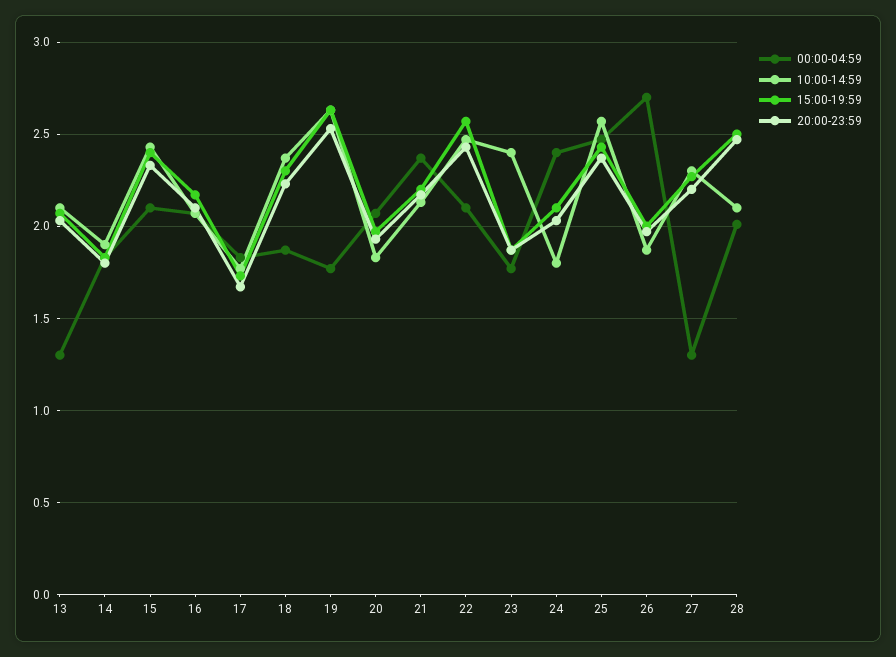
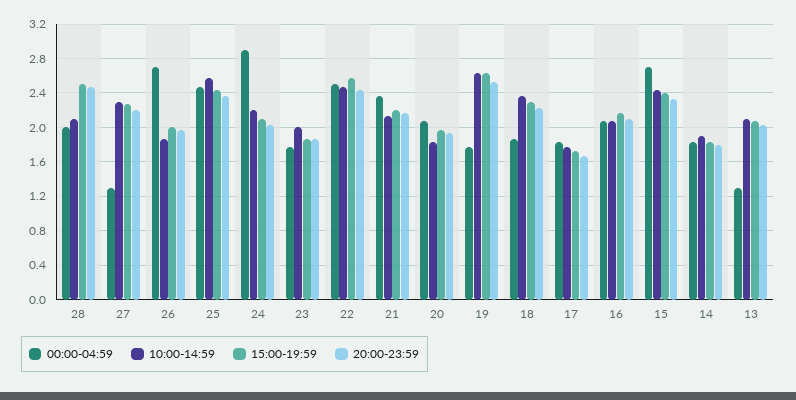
  {
    "00:00-04:59": {
      "13": 1.3,
      "14": 1.85,
-     "15": 2.1,
+     "15": 2.7,
      "16": 2.05,
      "17": 1.85,
      "18": 1.85,
      "19": 1.75,
      "20": 2.05,
      "21": 2.35,
-     "22": 2.1,
+     "22": 2.5,
      "23": 1.75,
-     "24": 2.4,
+     "24": 2.9,
      "25": 2.45,
      "26": 2.7,
      "27": 1.3,
      "28": 2
    },
    "10:00-14:59": {
      "13": 2.1,
      "14": 1.9,
      "15": 2.45,
      "16": 2.05,
      "17": 1.75,
      "18": 2.35,
      "19": 2.65,
      "20": 1.85,
      "21": 2.15,
      "22": 2.45,
-     "23": 2.4,
+     "23": 2,
-     "24": 1.8,
+     "24": 2.2,
      "25": 2.55,
      "26": 1.85,
      "27": 2.3,
      "28": 2.1
    },
    "15:00-19:59": {
      "13": 2.05,
      "14": 1.85,
      "15": 2.4,
      "16": 2.15,
      "17": 1.75,
      "18": 2.3,
      "19": 2.65,
      "20": 1.95,
      "21": 2.2,
      "22": 2.55,
      "23": 1.85,
      "24": 2.1,
      "25": 2.45,
      "26": 2,
      "27": 2.25,
      "28": 2.5
    },
    "20:00-23:59": {
      "13": 2.05,
      "14": 1.8,
      "15": 2.35,
      "16": 2.1,
      "17": 1.65,
      "18": 2.25,
      "19": 2.55,
      "20": 1.95,
      "21": 2.15,
      "22": 2.45,
      "23": 1.85,
      "24": 2.05,
      "25": 2.35,
      "26": 1.95,
      "27": 2.2,
      "28": 2.45
    }
  }

